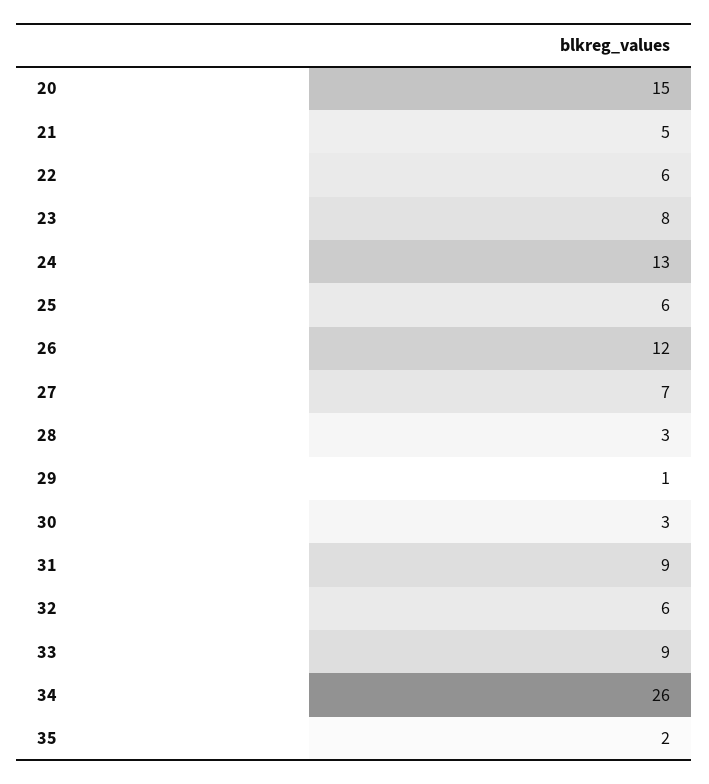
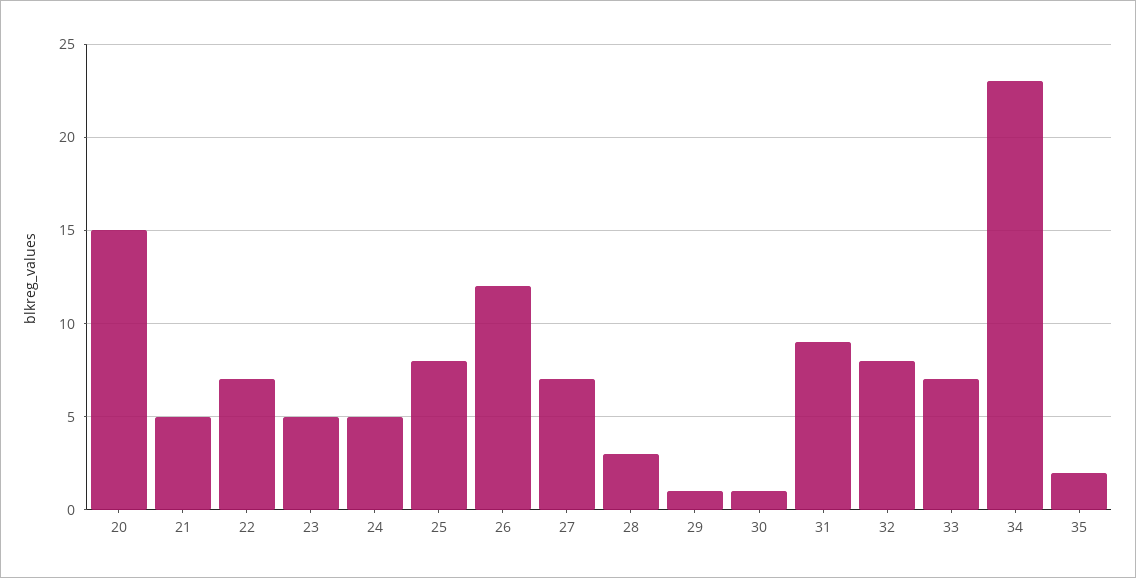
  {
    "20": 15,
    "21": 5,
-   "22": 6,
+   "22": 7,
-   "23": 8,
+   "23": 5,
-   "24": 13,
+   "24": 5,
-   "25": 6,
+   "25": 8,
    "26": 12,
    "27": 7,
    "28": 3,
    "29": 1,
-   "30": 3,
+   "30": 1,
    "31": 9,
-   "32": 6,
+   "32": 8,
-   "33": 9,
+   "33": 7,
-   "34": 26,
+   "34": 23,
    "35": 2
  }

